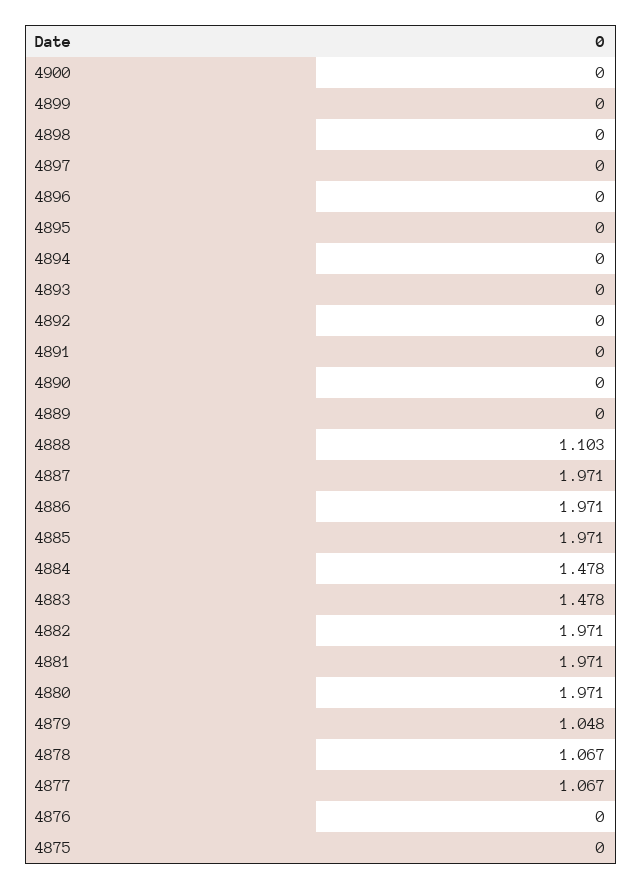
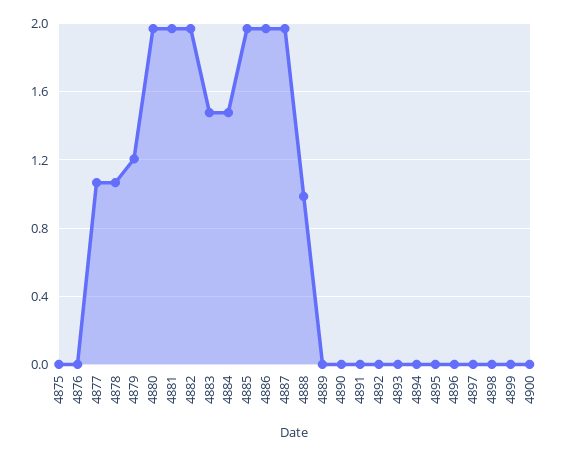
  {
    "4900": 0,
    "4899": 0,
    "4898": 0,
    "4897": 0,
    "4896": 0,
    "4895": 0,
    "4894": 0,
    "4893": 0,
    "4892": 0,
    "4891": 0,
    "4890": 0,
    "4889": 0,
-   "4888": 1.103,
+   "4888": 1,
    "4887": 1.971,
    "4886": 1.971,
    "4885": 1.971,
    "4884": 1.478,
    "4883": 1.478,
    "4882": 1.971,
    "4881": 1.971,
    "4880": 1.971,
-   "4879": 1.048,
+   "4879": 1.2,
    "4878": 1.067,
    "4877": 1.067,
    "4876": 0,
    "4875": 0
  }

